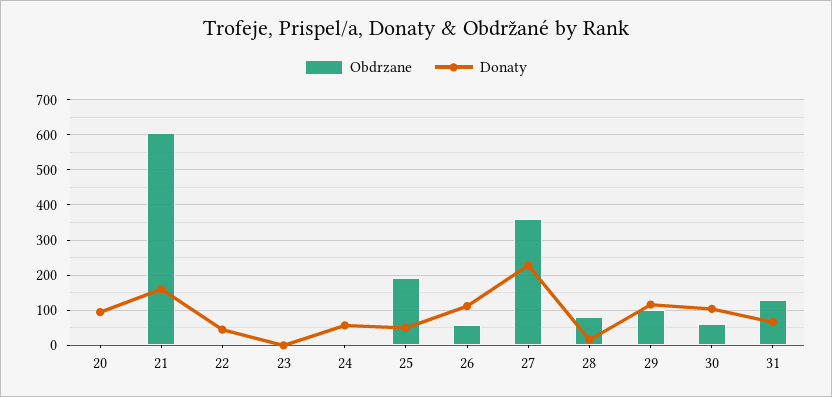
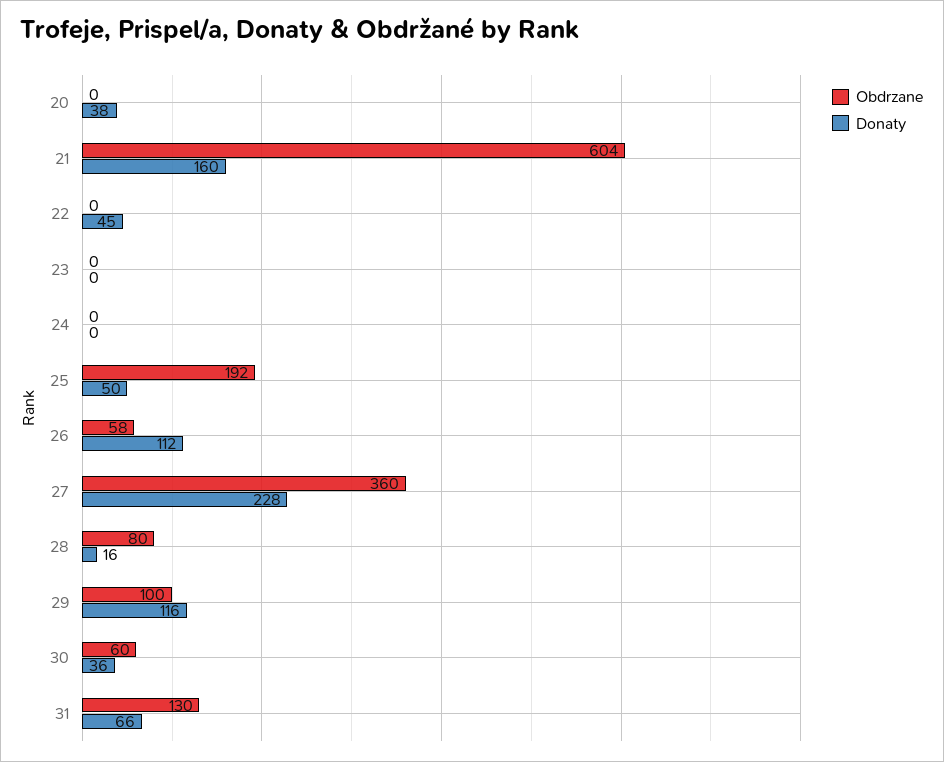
  {
    "Obdrzane": {
      "20": 0,
      "21": 604,
      "22": 0,
      "23": 0,
      "24": 0,
      "25": 192,
      "26": 58,
      "27": 360,
      "28": 80,
      "29": 100,
      "30": 60,
      "31": 130
    },
    "Donaty": {
-     "20": 100,
+     "20": 38,
      "21": 160,
      "22": 45,
      "23": 0,
-     "24": 60,
+     "24": 0,
      "25": 50,
      "26": 112,
      "27": 228,
      "28": 16,
      "29": 116,
-     "30": 100,
+     "30": 36,
      "31": 66
    }
  }

